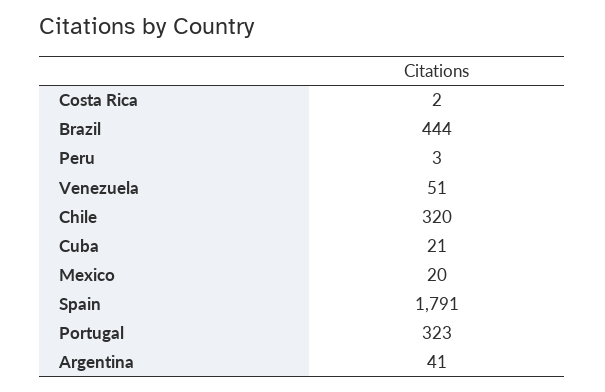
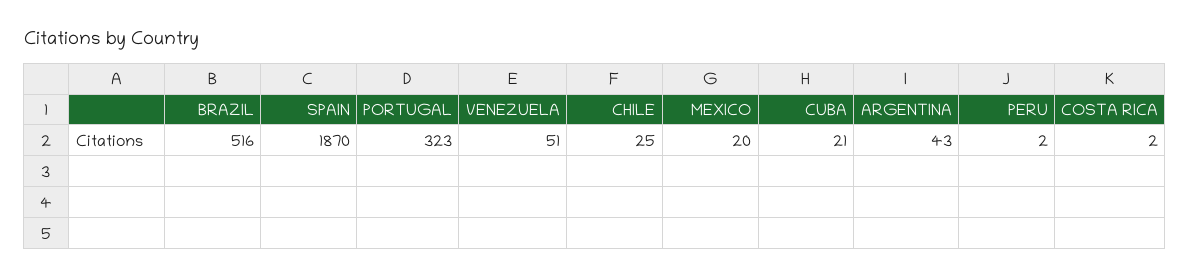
  {
    "Costa Rica": 2,
-   "Brazil": 444,
+   "Brazil": 516,
-   "Peru": 3,
+   "Peru": 2,
    "Venezuela": 51,
-   "Chile": 320,
+   "Chile": 25,
    "Cuba": 21,
    "Mexico": 20,
-   "Spain": 1791,
+   "Spain": 1870,
    "Portugal": 323,
-   "Argentina": 41
+   "Argentina": 43
  }

